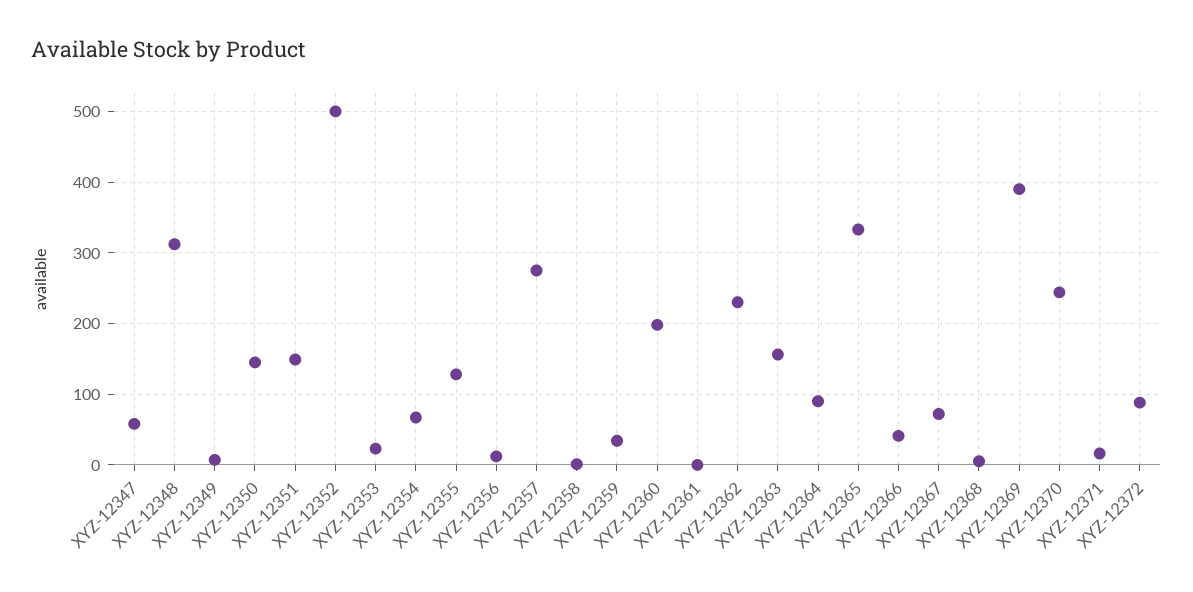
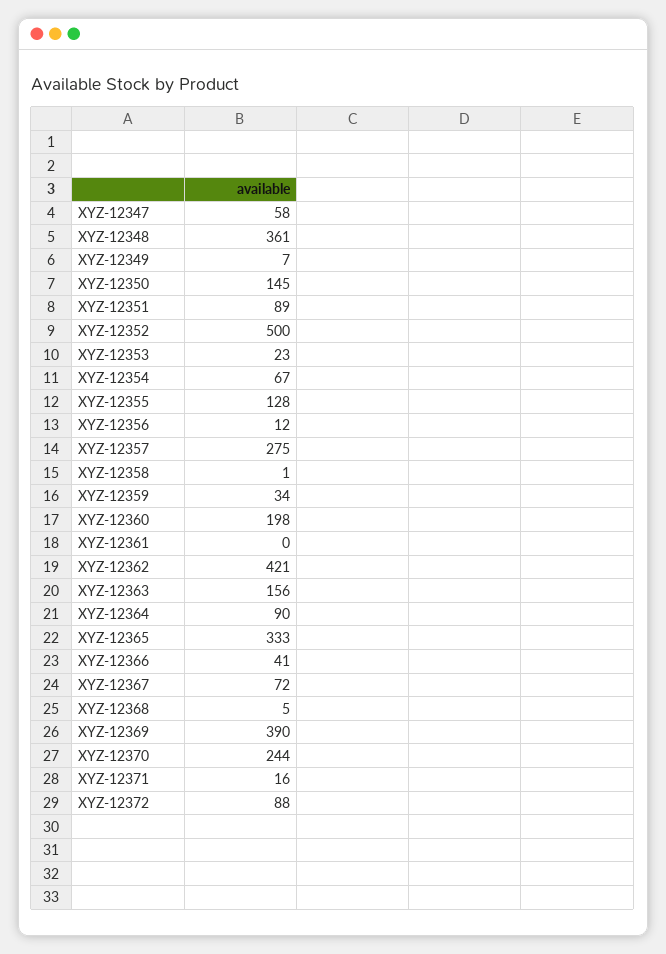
  {
    "XYZ-12347": 58,
-   "XYZ-12348": 310,
+   "XYZ-12348": 361,
    "XYZ-12349": 7,
    "XYZ-12350": 145,
-   "XYZ-12351": 150,
+   "XYZ-12351": 89,
    "XYZ-12352": 500,
    "XYZ-12353": 23,
    "XYZ-12354": 67,
    "XYZ-12355": 128,
    "XYZ-12356": 12,
    "XYZ-12357": 275,
    "XYZ-12358": 1,
    "XYZ-12359": 34,
    "XYZ-12360": 198,
    "XYZ-12361": 0,
-   "XYZ-12362": 230,
+   "XYZ-12362": 421,
    "XYZ-12363": 156,
    "XYZ-12364": 90,
    "XYZ-12365": 333,
    "XYZ-12366": 41,
    "XYZ-12367": 72,
    "XYZ-12368": 5,
    "XYZ-12369": 390,
    "XYZ-12370": 244,
    "XYZ-12371": 16,
    "XYZ-12372": 88
  }

